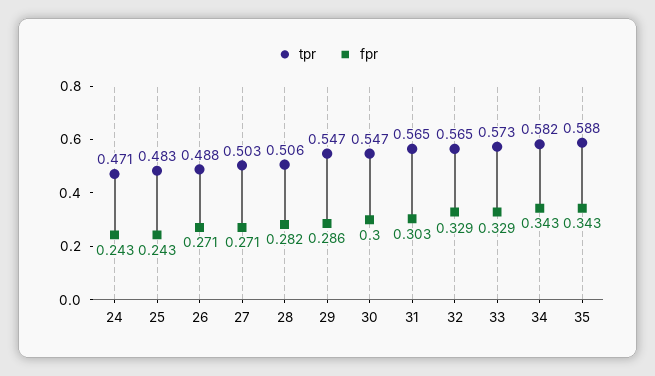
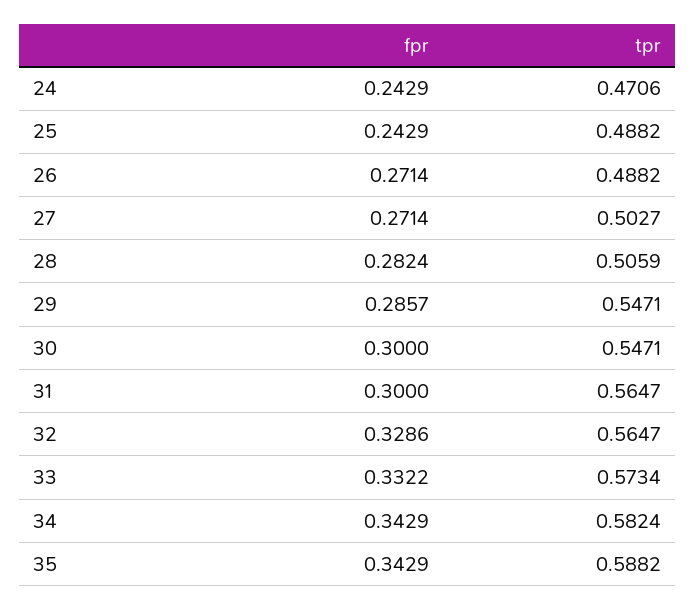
  {
    "tpr": {
      "24": 0.4706,
-     "25": 0.483,
+     "25": 0.4882,
      "26": 0.4882,
      "27": 0.5027,
      "28": 0.5059,
      "29": 0.5471,
      "30": 0.5471,
      "31": 0.5647,
      "32": 0.5647,
      "33": 0.5734,
      "34": 0.5824,
      "35": 0.5882
    },
    "fpr": {
      "24": 0.2429,
      "25": 0.2429,
      "26": 0.2714,
      "27": 0.2714,
      "28": 0.2824,
      "29": 0.2857,
      "30": 0.3,
-     "31": 0.303,
+     "31": 0.3,
      "32": 0.3286,
-     "33": 0.329,
+     "33": 0.3322,
      "34": 0.3429,
      "35": 0.3429
    }
  }

